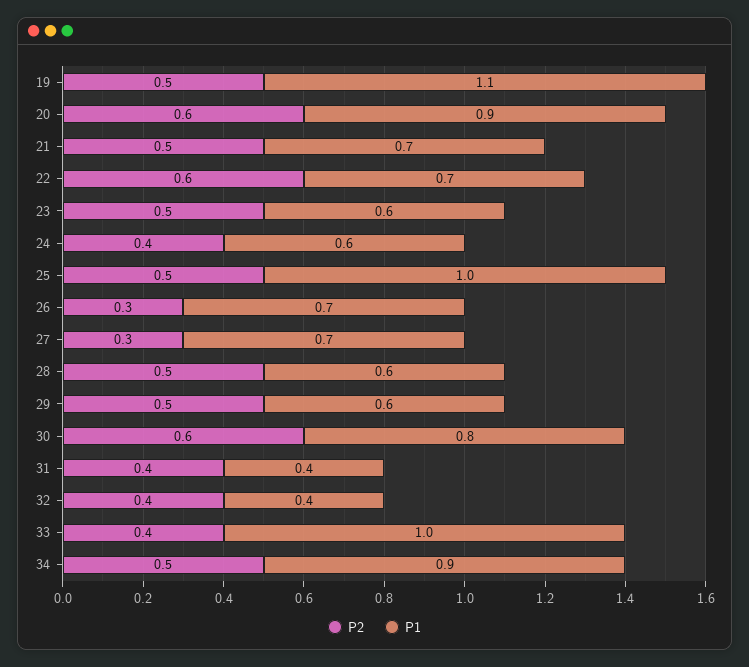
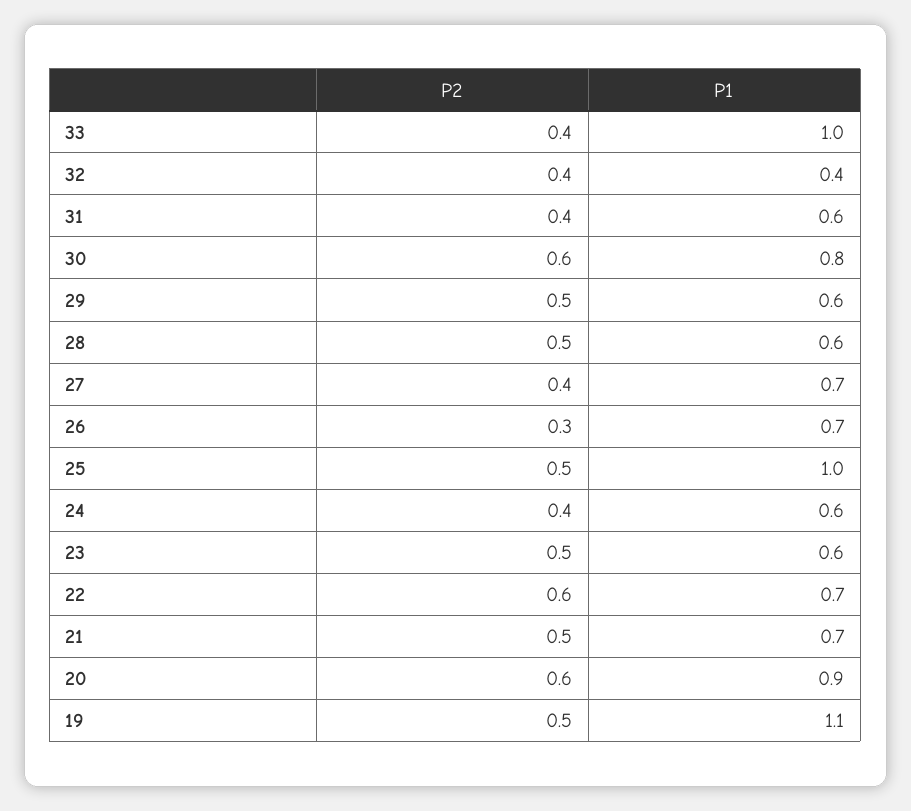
  {
    "P2": {
      "19": 0.5,
      "20": 0.6,
      "21": 0.5,
      "22": 0.6,
      "23": 0.5,
      "24": 0.4,
      "25": 0.5,
      "26": 0.3,
-     "27": 0.3,
+     "27": 0.4,
      "28": 0.5,
      "29": 0.5,
      "30": 0.6,
      "31": 0.4,
      "32": 0.4,
-     "33": 0.4,
+     "33": 0.4
-     "34": 0.5
    },
    "P1": {
      "19": 1.1,
      "20": 0.9,
      "21": 0.7,
      "22": 0.7,
      "23": 0.6,
      "24": 0.6,
      "25": 1,
      "26": 0.7,
      "27": 0.7,
      "28": 0.6,
      "29": 0.6,
      "30": 0.8,
-     "31": 0.4,
+     "31": 0.6,
      "32": 0.4,
-     "33": 1,
+     "33": 1
-     "34": 0.9
    }
  }

